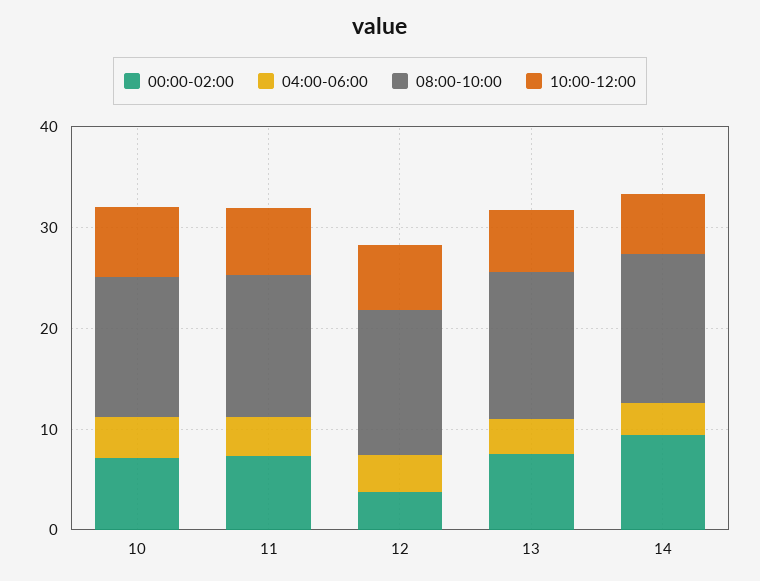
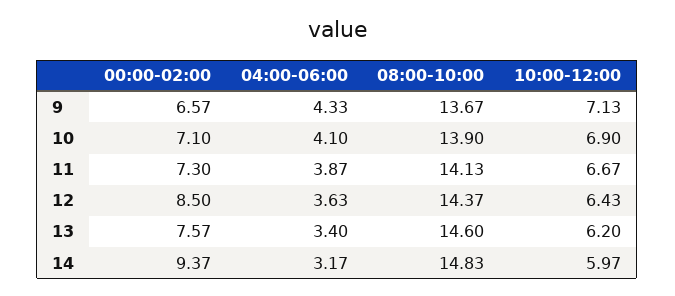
  {
    "00:00-02:00": {
      "10": 7.1,
      "11": 7.3,
-     "12": 4,
+     "12": 8.5,
      "13": 7.57,
-     "14": 9.37
+     "14": 9.37,
+     "9": 6.57
    },
    "04:00-06:00": {
      "10": 4.1,
      "11": 3.87,
      "12": 3.63,
      "13": 3.4,
-     "14": 3.17
+     "14": 3.17,
+     "9": 4.33
    },
    "08:00-10:00": {
      "10": 13.9,
      "11": 14.13,
      "12": 14.37,
      "13": 14.6,
-     "14": 14.83
+     "14": 14.83,
+     "9": 13.67
    },
    "10:00-12:00": {
      "10": 6.9,
      "11": 6.67,
      "12": 6.43,
      "13": 6.2,
-     "14": 5.97
+     "14": 5.97,
+     "9": 7.13
    }
  }

